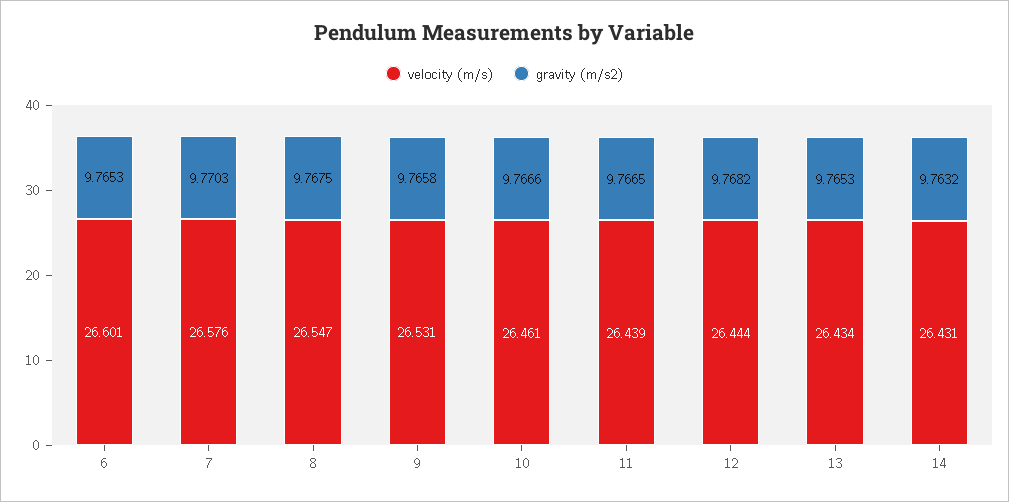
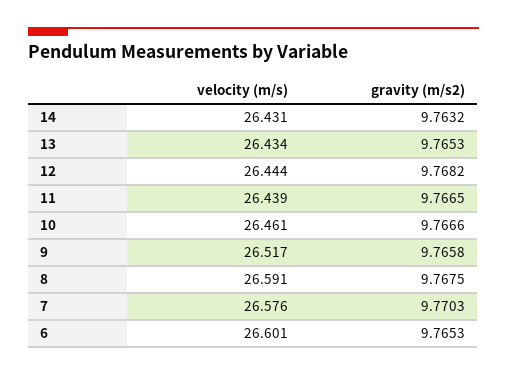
  {
    "velocity (m/s)": {
      "6": 26.601,
      "7": 26.576,
-     "8": 26.547,
+     "8": 26.591,
-     "9": 26.531,
+     "9": 26.517,
      "10": 26.461,
      "11": 26.439,
      "12": 26.444,
      "13": 26.434,
      "14": 26.431
    },
    "gravity (m/s2)": {
      "6": 9.7653,
      "7": 9.7703,
      "8": 9.7675,
      "9": 9.7658,
      "10": 9.7666,
      "11": 9.7665,
      "12": 9.7682,
      "13": 9.7653,
      "14": 9.7632
    }
  }

